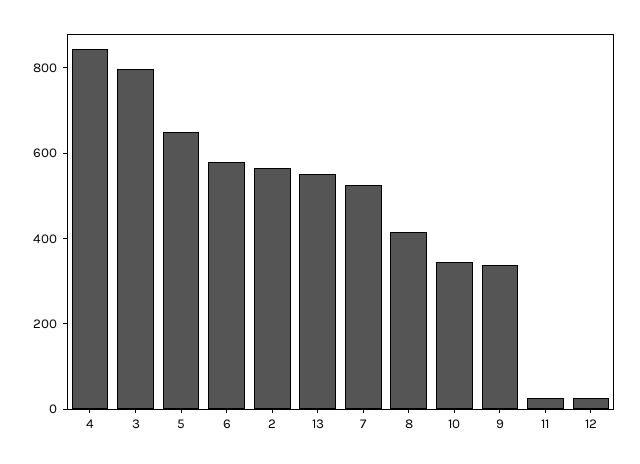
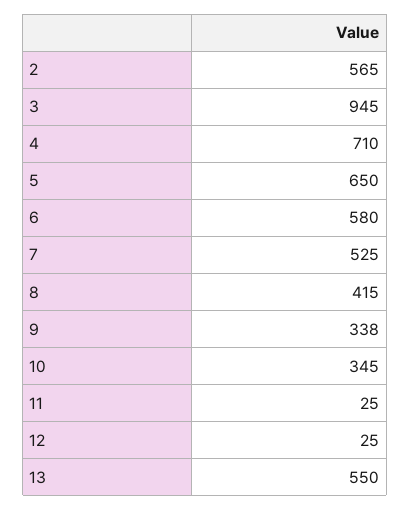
  {
-   "4": 850,
+   "4": 710,
-   "3": 800,
+   "3": 945,
    "5": 650,
    "6": 580,
    "2": 565,
    "13": 550,
    "7": 525,
    "8": 415,
    "10": 345,
    "9": 338,
    "11": 25,
    "12": 25
  }

